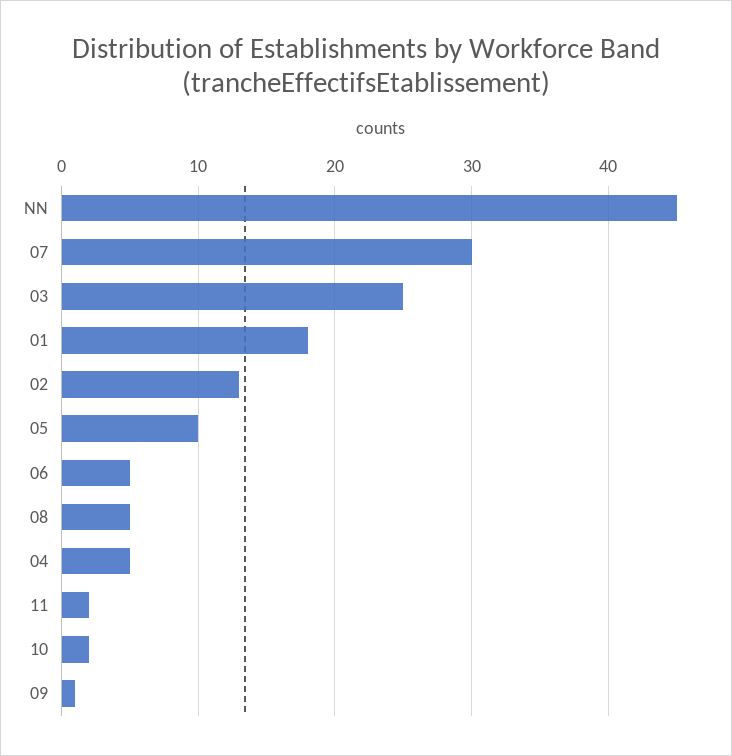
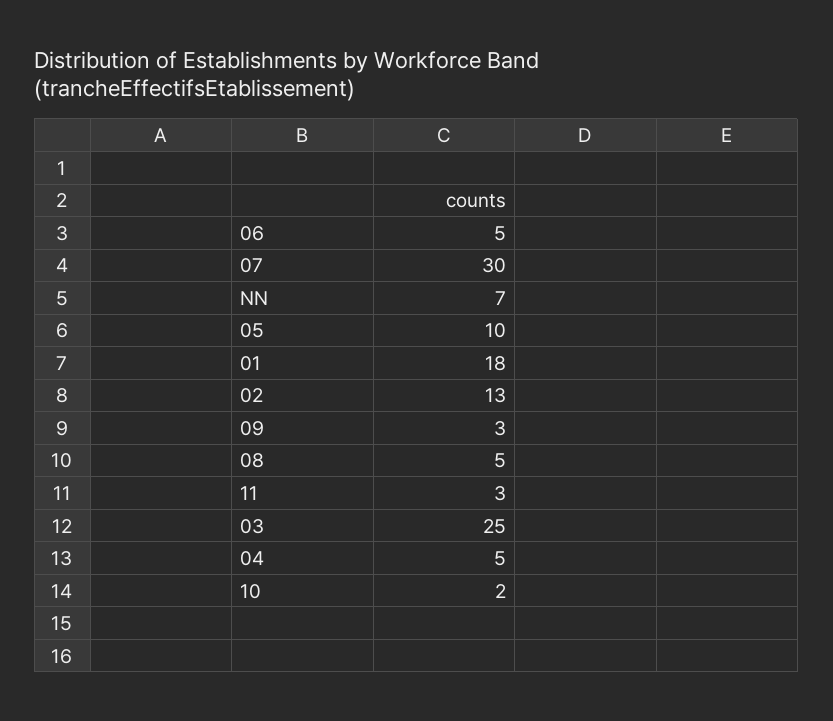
  {
-   "NN": 45,
+   "NN": 7,
    "07": 30,
    "03": 25,
    "01": 18,
    "02": 13,
    "05": 10,
    "06": 5,
    "08": 5,
    "04": 5,
-   "11": 2,
+   "11": 3,
    "10": 2,
-   "09": 1
+   "09": 3
  }

